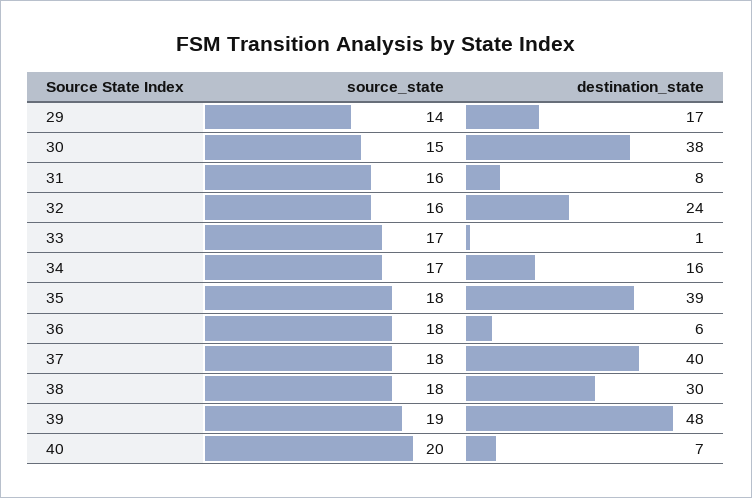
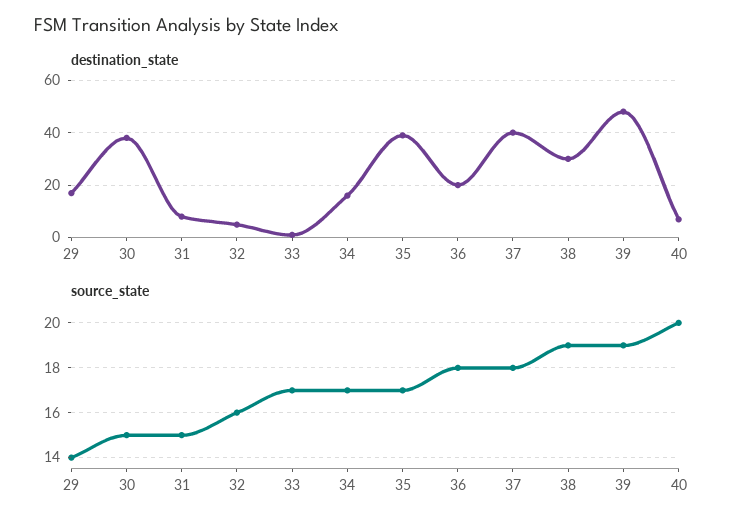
  {
    "source_state": {
      "29": 14,
      "30": 15,
-     "31": 16,
+     "31": 15,
      "32": 16,
      "33": 17,
      "34": 17,
-     "35": 18,
+     "35": 17,
      "36": 18,
      "37": 18,
-     "38": 18,
+     "38": 19,
      "39": 19,
      "40": 20
    },
    "destination_state": {
      "29": 17,
      "30": 38,
      "31": 8,
-     "32": 24,
+     "32": 5,
      "33": 1,
      "34": 16,
      "35": 39,
-     "36": 6,
+     "36": 20,
      "37": 40,
      "38": 30,
      "39": 48,
      "40": 7
    }
  }

